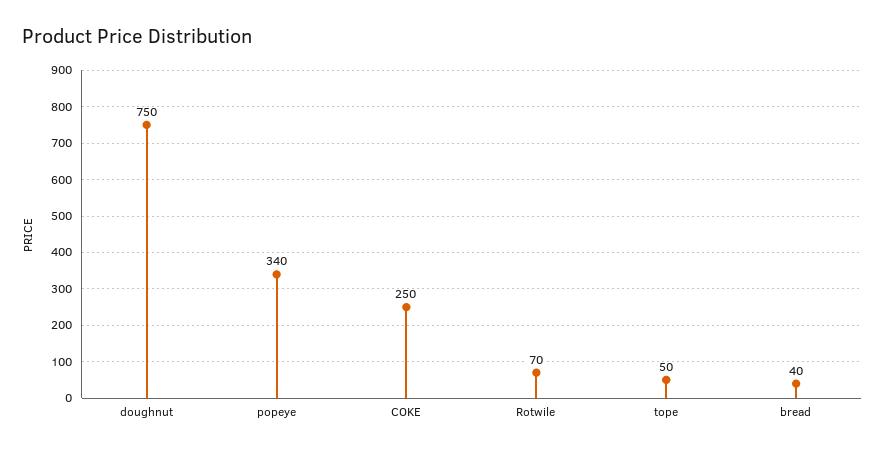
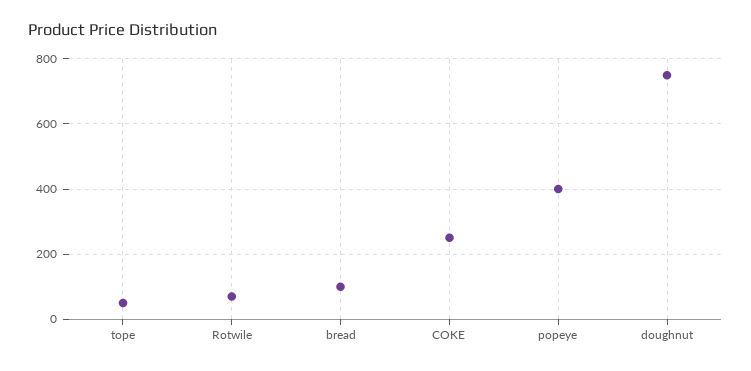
  {
    "doughnut": 750,
-   "popeye": 340,
+   "popeye": 400,
    "COKE": 250,
    "Rotwile": 70,
    "tope": 50,
-   "bread": 40
+   "bread": 100
  }

